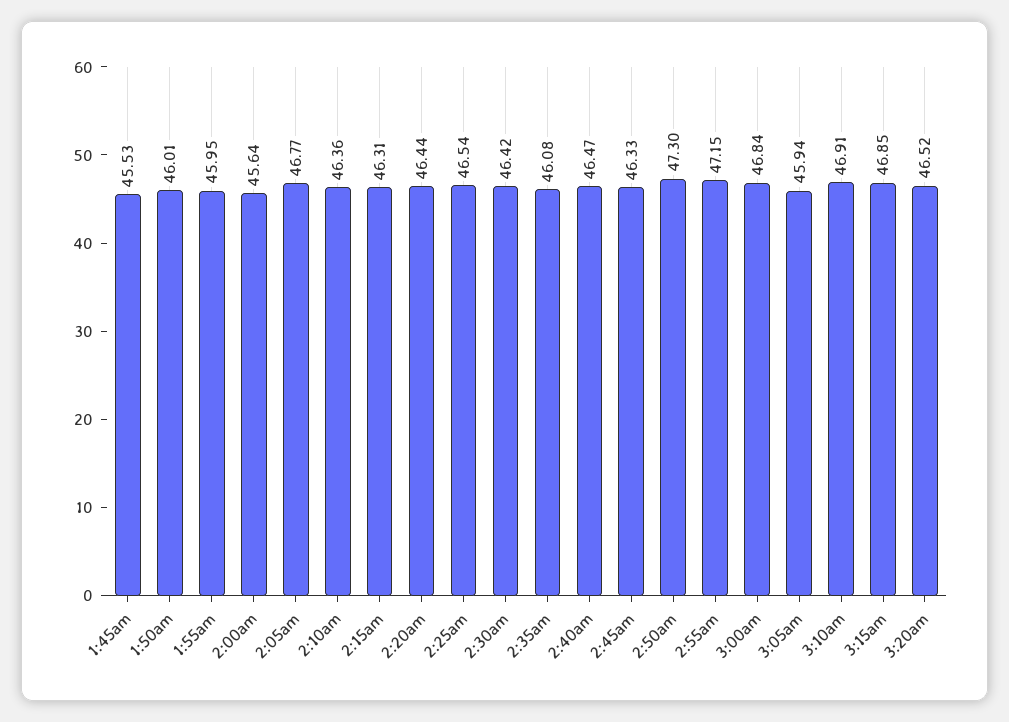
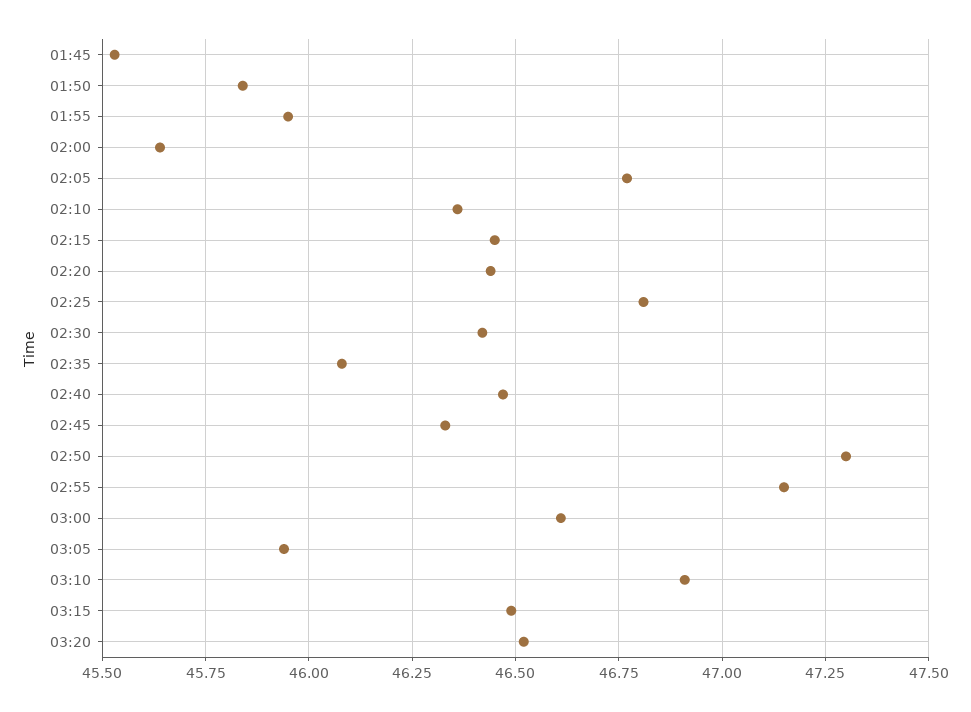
  {
    "1:45am": 45.53,
-   "1:50am": 46.01,
+   "1:50am": 45.85,
    "1:55am": 45.95,
    "2:00am": 45.64,
    "2:05am": 46.77,
    "2:10am": 46.36,
-   "2:15am": 46.31,
+   "2:15am": 46.45,
    "2:20am": 46.44,
-   "2:25am": 46.54,
+   "2:25am": 46.8,
    "2:30am": 46.42,
    "2:35am": 46.08,
    "2:40am": 46.47,
    "2:45am": 46.33,
    "2:50am": 47.3,
    "2:55am": 47.15,
-   "3:00am": 46.84,
+   "3:00am": 46.6,
    "3:05am": 45.94,
    "3:10am": 46.91,
-   "3:15am": 46.85,
+   "3:15am": 46.5,
    "3:20am": 46.52
  }

